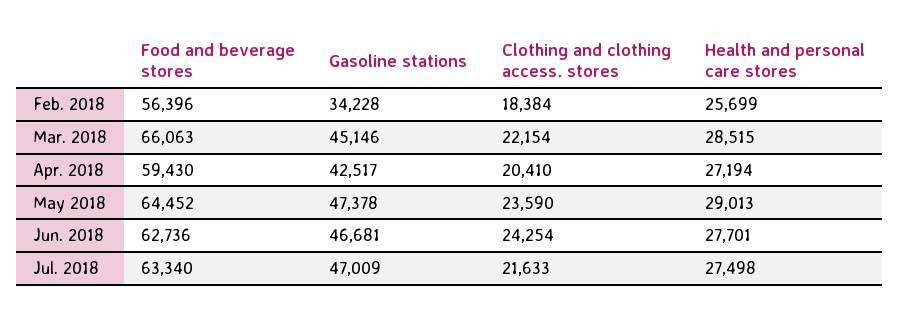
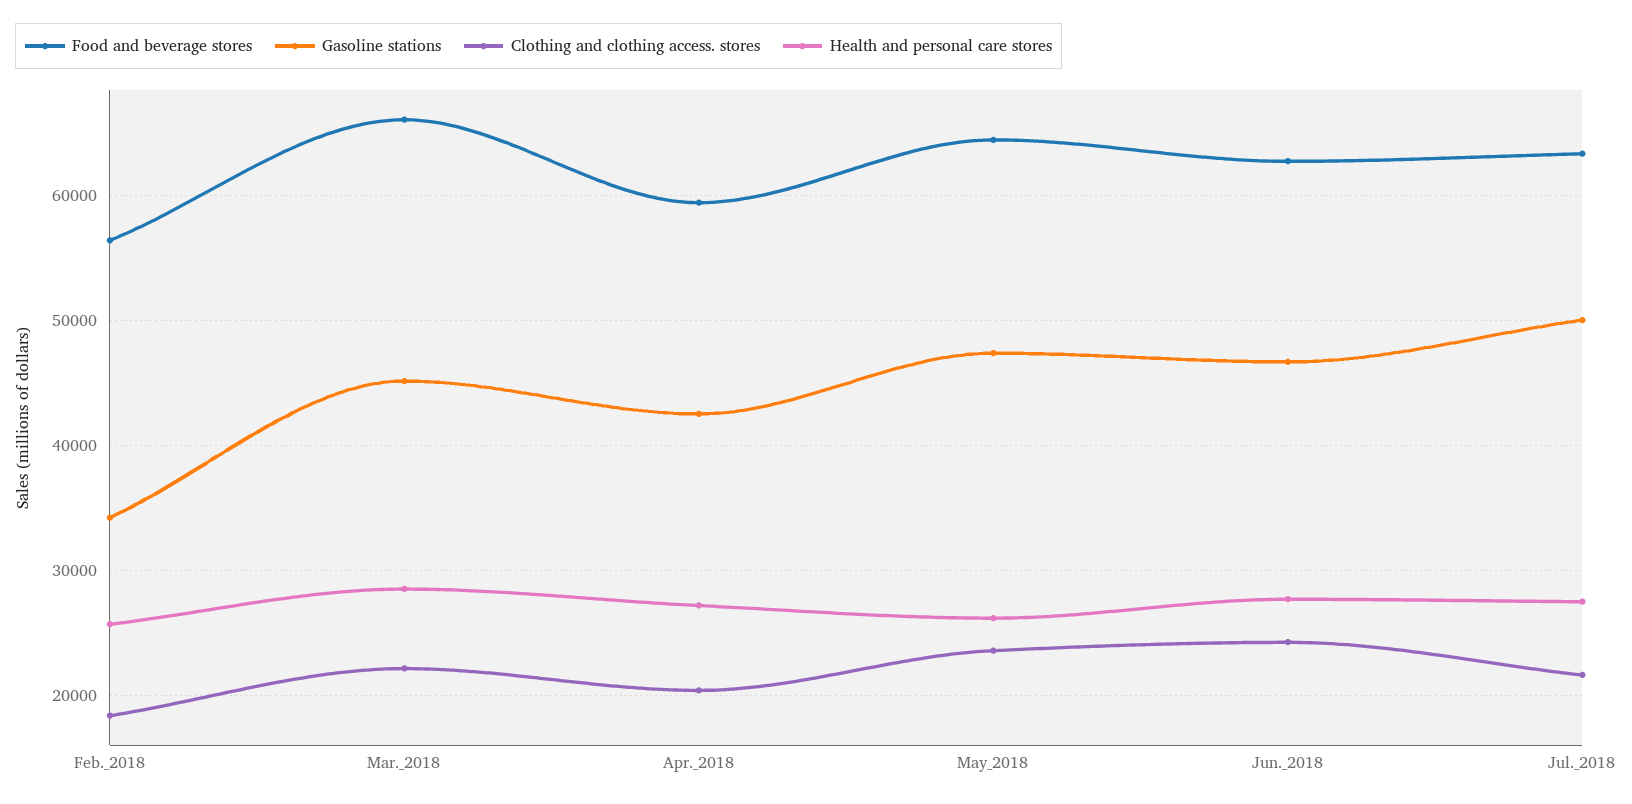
  {
    "Food and beverage stores": {
      "Feb. 2018": 56396,
      "Mar. 2018": 66063,
      "Apr. 2018": 59430,
      "May 2018": 64452,
      "Jun. 2018": 62736,
      "Jul. 2018": 63340
    },
    "Gasoline stations": {
      "Feb. 2018": 34228,
      "Mar. 2018": 45146,
      "Apr. 2018": 42517,
      "May 2018": 47378,
      "Jun. 2018": 46681,
-     "Jul. 2018": 47009
+     "Jul. 2018": 50000
    },
    "Clothing and clothing access. stores": {
      "Feb. 2018": 18384,
      "Mar. 2018": 22154,
      "Apr. 2018": 20410,
      "May 2018": 23590,
      "Jun. 2018": 24254,
      "Jul. 2018": 21633
    },
    "Health and personal care stores": {
      "Feb. 2018": 25699,
      "Mar. 2018": 28515,
      "Apr. 2018": 27194,
-     "May 2018": 29013,
+     "May 2018": 26000,
      "Jun. 2018": 27701,
      "Jul. 2018": 27498
    }
  }

